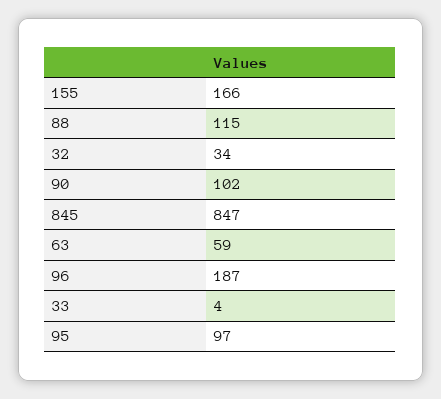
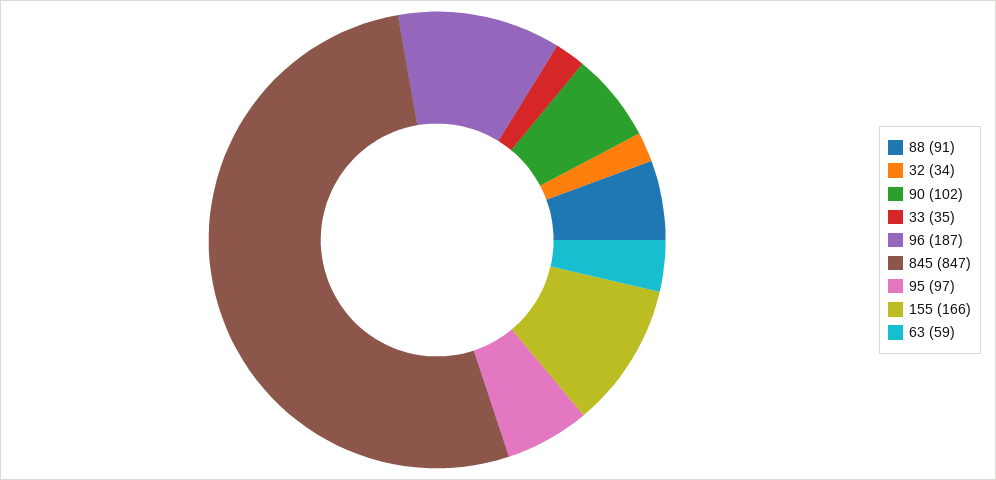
  {
    "155": 166,
-   "88": 115,
+   "88": 91,
    "32": 34,
    "90": 102,
    "845": 847,
    "63": 59,
    "96": 187,
-   "33": 4,
+   "33": 35,
    "95": 97
  }

